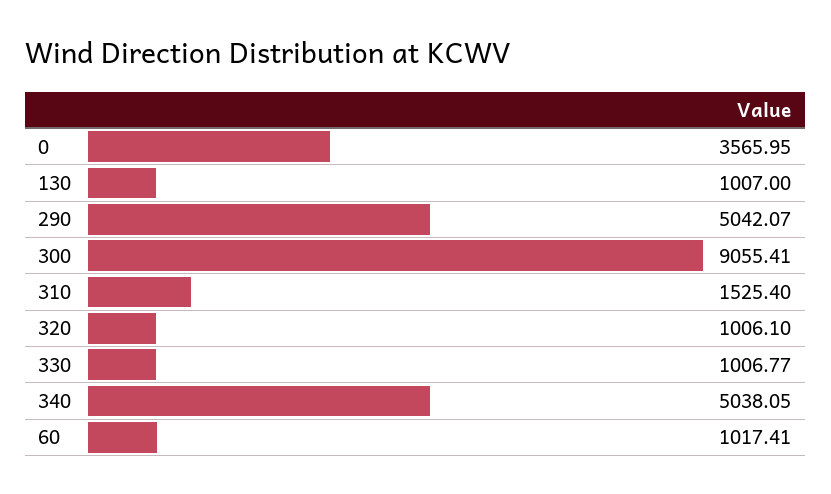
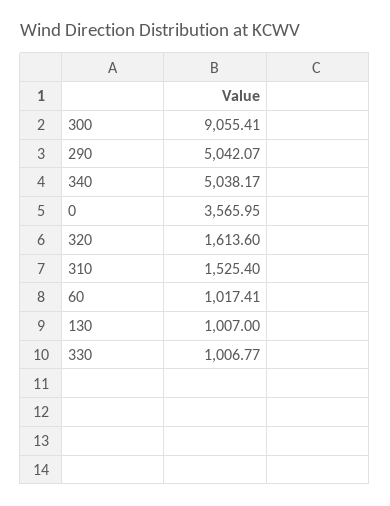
  {
    "0": 3565.95,
    "130": 1007,
    "290": 5042.07,
    "300": 9055.41,
    "310": 1525.4,
-   "320": 1006.1,
+   "320": 1613.6,
    "330": 1006.77,
-   "340": 5038.05,
+   "340": 5038.17,
    "60": 1017.41
  }

